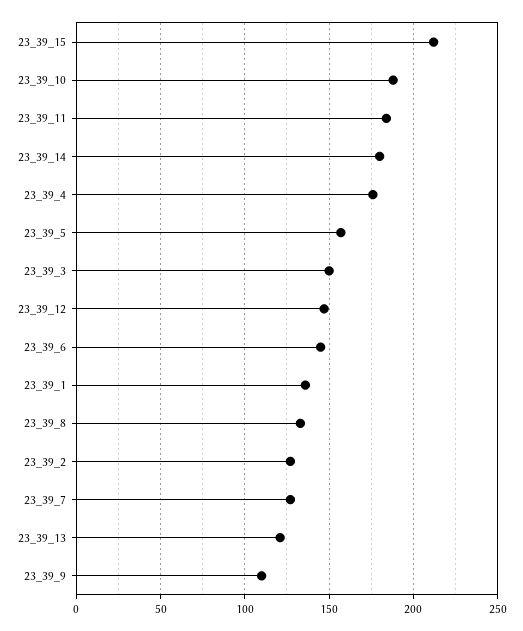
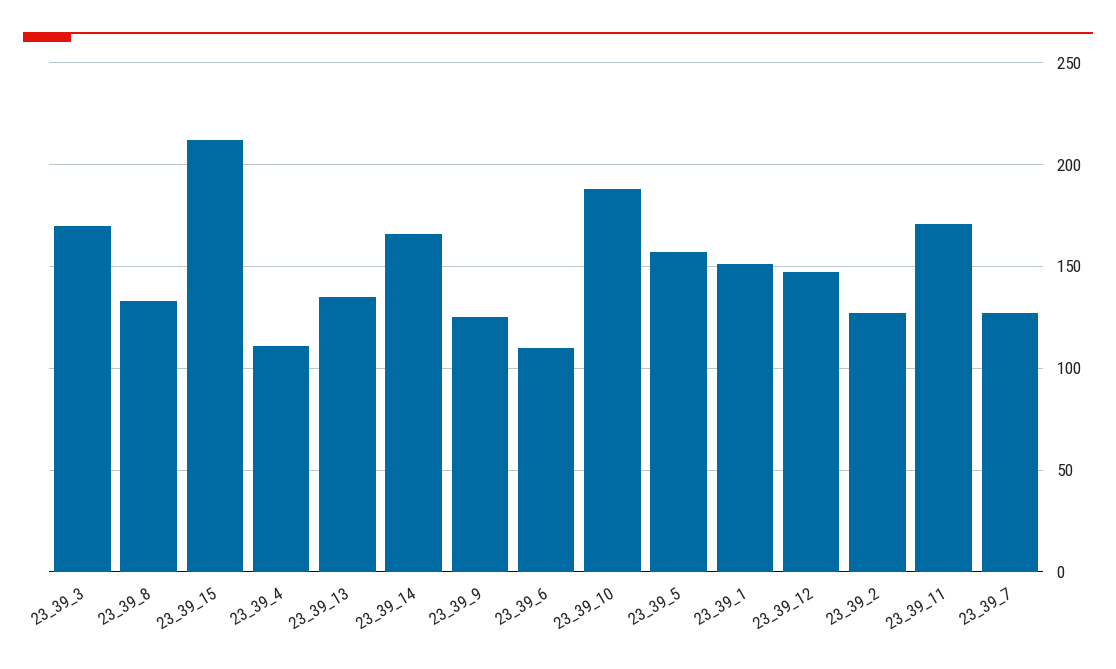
  {
    "23_39_15": 210,
    "23_39_10": 190,
-   "23_39_11": 185,
+   "23_39_11": 170,
-   "23_39_14": 180,
+   "23_39_14": 165,
-   "23_39_4": 175,
+   "23_39_4": 110,
    "23_39_5": 155,
-   "23_39_3": 150,
+   "23_39_3": 170,
    "23_39_12": 145,
-   "23_39_6": 145,
+   "23_39_6": 110,
-   "23_39_1": 135,
+   "23_39_1": 150,
    "23_39_8": 135,
    "23_39_2": 125,
    "23_39_7": 125,
-   "23_39_13": 120,
+   "23_39_13": 135,
-   "23_39_9": 110
+   "23_39_9": 125
  }

